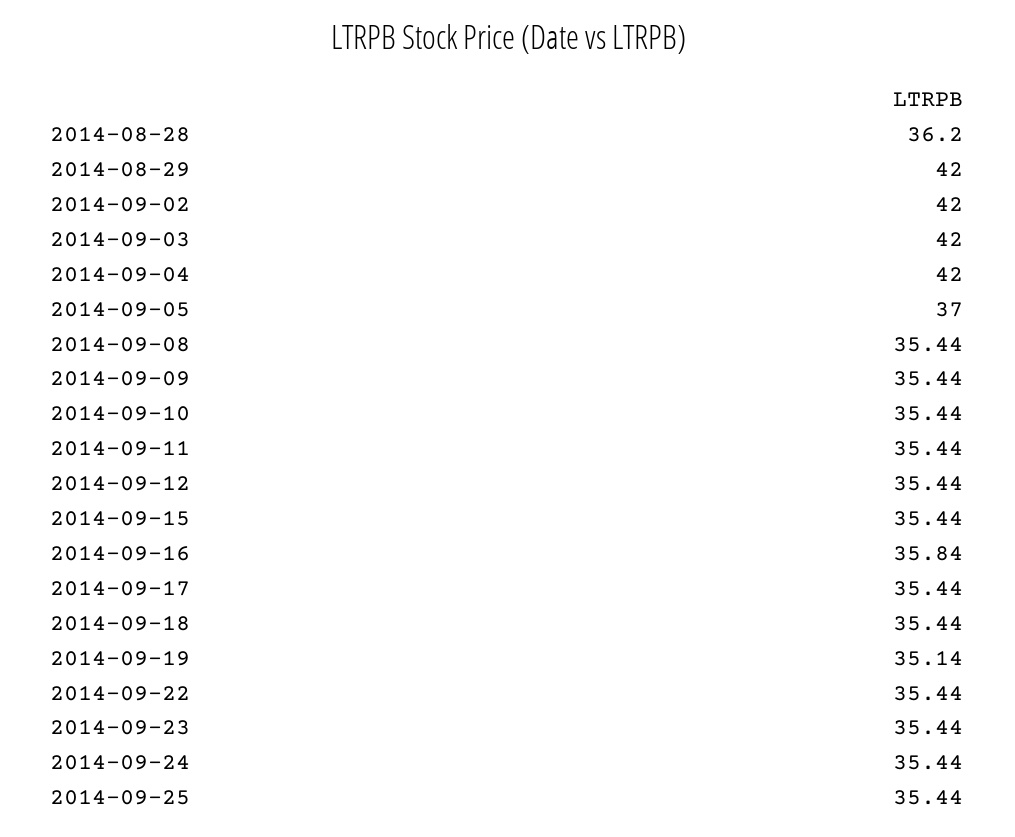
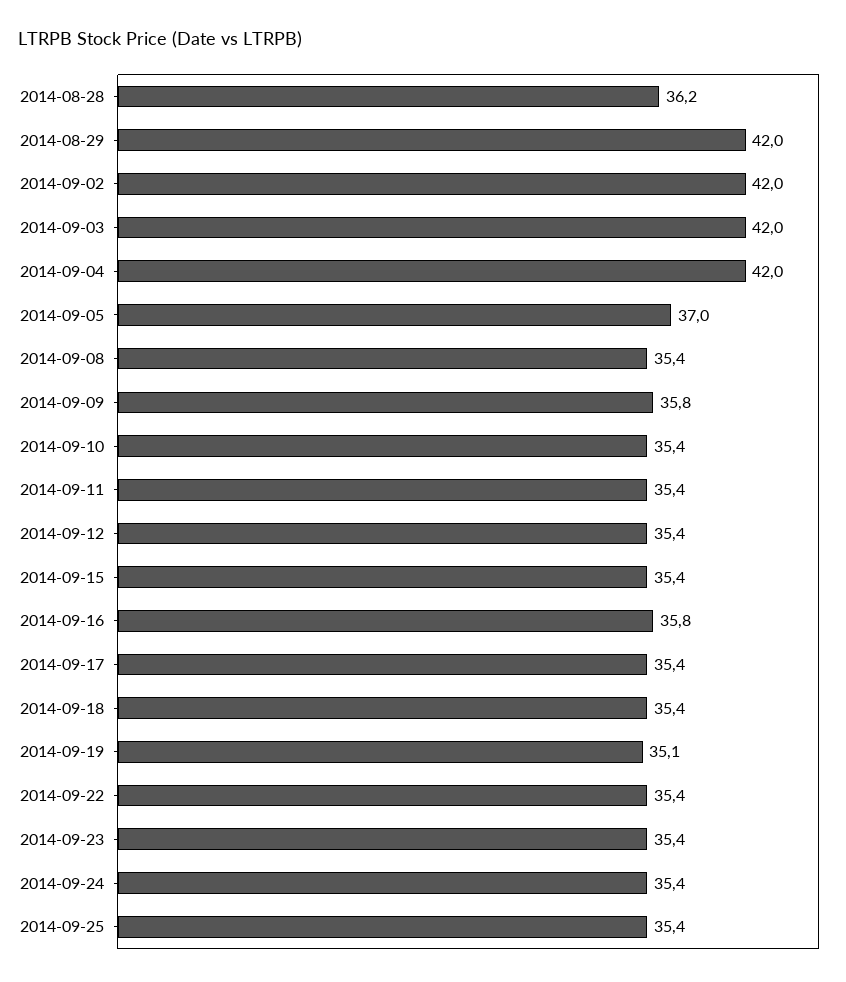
  {
    "2014-08-28": 36.2,
    "2014-08-29": 42,
    "2014-09-02": 42,
    "2014-09-03": 42,
    "2014-09-04": 42,
    "2014-09-05": 37,
    "2014-09-08": 35.44,
-   "2014-09-09": 35.44,
+   "2014-09-09": 35.8,
    "2014-09-10": 35.44,
    "2014-09-11": 35.44,
    "2014-09-12": 35.44,
    "2014-09-15": 35.44,
    "2014-09-16": 35.84,
    "2014-09-17": 35.44,
    "2014-09-18": 35.44,
    "2014-09-19": 35.14,
    "2014-09-22": 35.44,
    "2014-09-23": 35.44,
    "2014-09-24": 35.44,
    "2014-09-25": 35.44
  }

